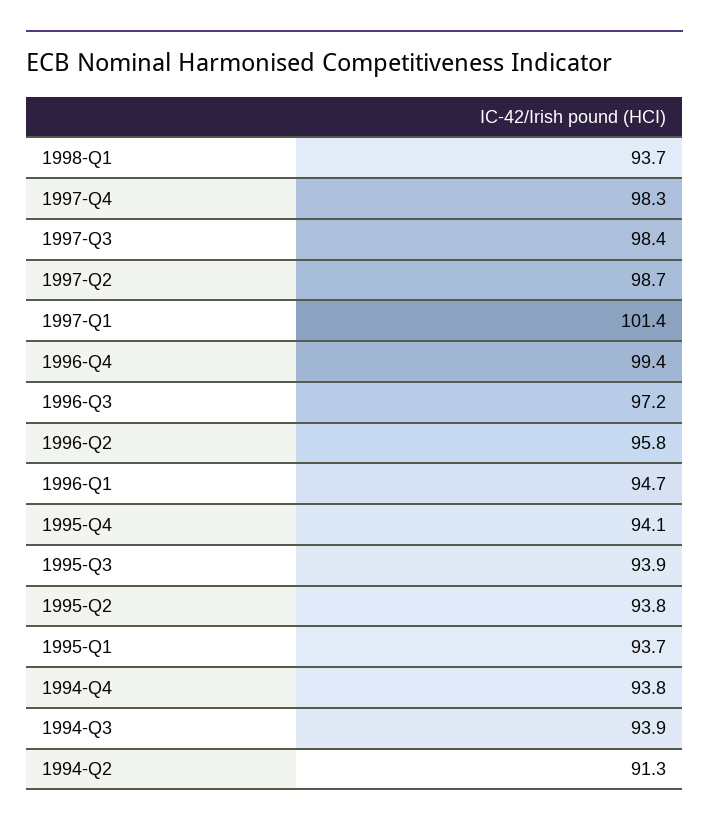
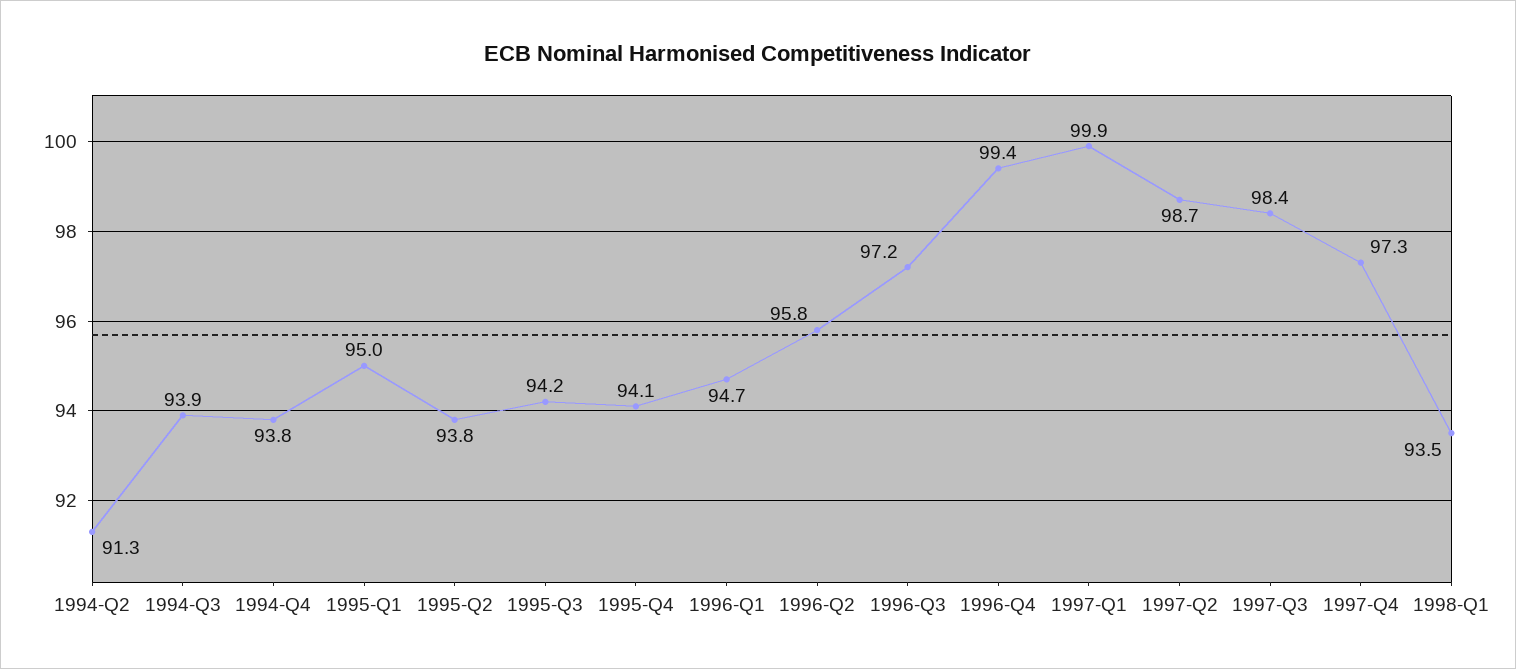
  {
-   "1998-Q1": 93.7,
+   "1998-Q1": 93.5,
-   "1997-Q4": 98.3,
+   "1997-Q4": 97.3,
    "1997-Q3": 98.4,
    "1997-Q2": 98.7,
-   "1997-Q1": 101.4,
+   "1997-Q1": 99.9,
    "1996-Q4": 99.4,
    "1996-Q3": 97.2,
    "1996-Q2": 95.8,
    "1996-Q1": 94.7,
    "1995-Q4": 94.1,
-   "1995-Q3": 93.9,
+   "1995-Q3": 94.2,
    "1995-Q2": 93.8,
-   "1995-Q1": 93.7,
+   "1995-Q1": 95,
    "1994-Q4": 93.8,
    "1994-Q3": 93.9,
    "1994-Q2": 91.3
  }

